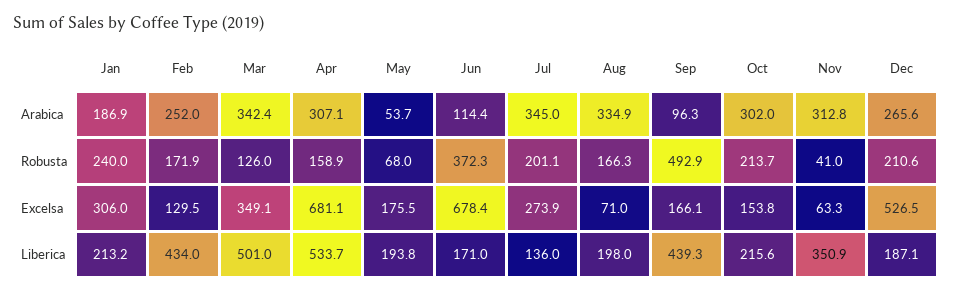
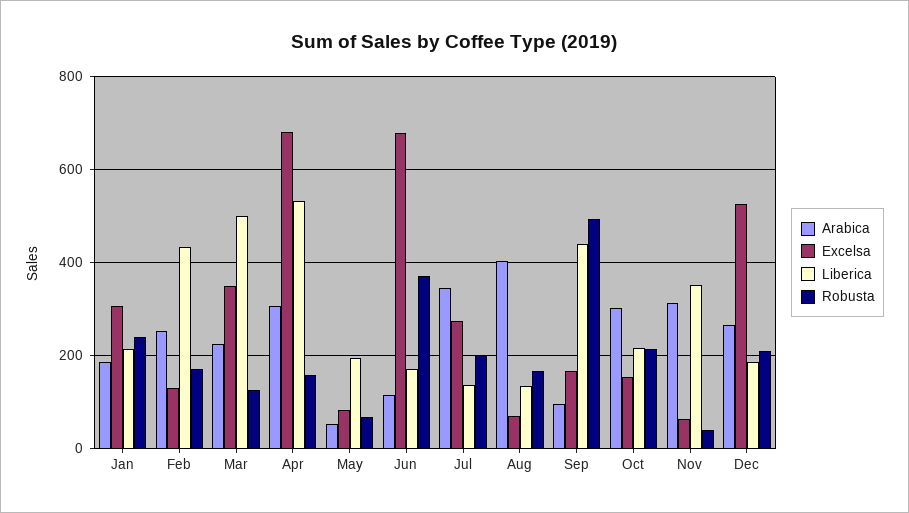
  {
    "Arabica": {
      "Jan": 186.9,
      "Feb": 252,
-     "Mar": 342.4,
+     "Mar": 220,
      "Apr": 307.1,
      "May": 53.7,
      "Jun": 114.4,
      "Jul": 345,
-     "Aug": 334.9,
+     "Aug": 400,
      "Sep": 96.3,
      "Oct": 302,
      "Nov": 312.8,
      "Dec": 265.6
    },
    "Robusta": {
      "Jan": 240,
      "Feb": 171.9,
      "Mar": 126,
      "Apr": 158.9,
      "May": 68,
      "Jun": 372.3,
      "Jul": 201.1,
      "Aug": 166.3,
      "Sep": 492.9,
      "Oct": 213.7,
      "Nov": 41,
      "Dec": 210.6
    },
    "Excelsa": {
      "Jan": 306,
      "Feb": 129.5,
      "Mar": 349.1,
      "Apr": 681.1,
-     "May": 175.5,
+     "May": 80,
      "Jun": 678.4,
      "Jul": 273.9,
      "Aug": 71,
      "Sep": 166.1,
      "Oct": 153.8,
      "Nov": 63.3,
      "Dec": 526.5
    },
    "Liberica": {
      "Jan": 213.2,
      "Feb": 434,
      "Mar": 501,
      "Apr": 533.7,
      "May": 193.8,
      "Jun": 171,
      "Jul": 136,
-     "Aug": 198,
+     "Aug": 140,
      "Sep": 439.3,
      "Oct": 215.6,
      "Nov": 350.9,
      "Dec": 187.1
    }
  }

